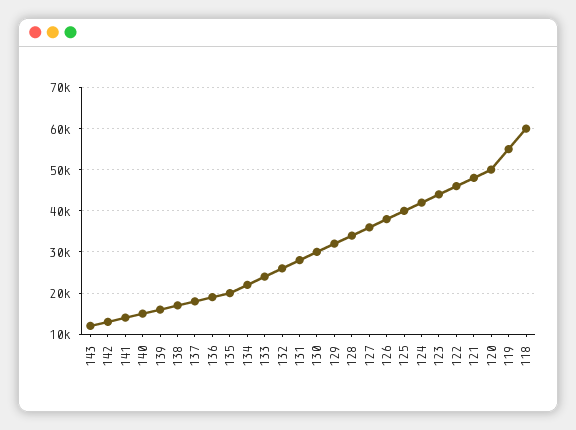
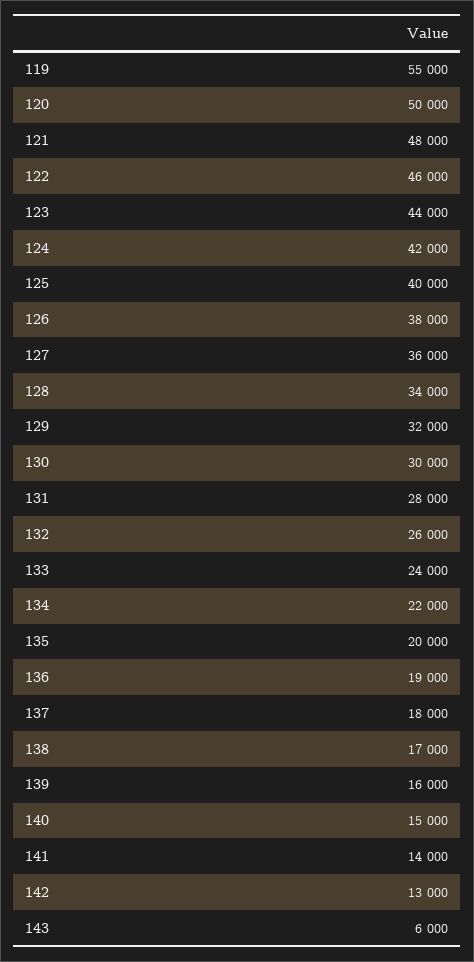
  {
-   "143": 12000,
+   "143": 6000,
    "142": 13000,
    "141": 14000,
    "140": 15000,
    "139": 16000,
    "138": 17000,
    "137": 18000,
    "136": 19000,
    "135": 20000,
    "134": 22000,
    "133": 24000,
    "132": 26000,
    "131": 28000,
    "130": 30000,
    "129": 32000,
    "128": 34000,
    "127": 36000,
    "126": 38000,
    "125": 40000,
    "124": 42000,
    "123": 44000,
    "122": 46000,
    "121": 48000,
    "120": 50000,
-   "119": 55000,
+   "119": 55000
-   "118": 60000
  }

